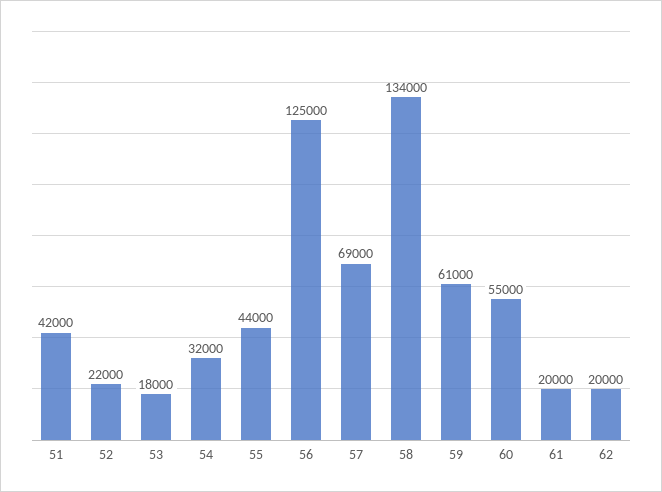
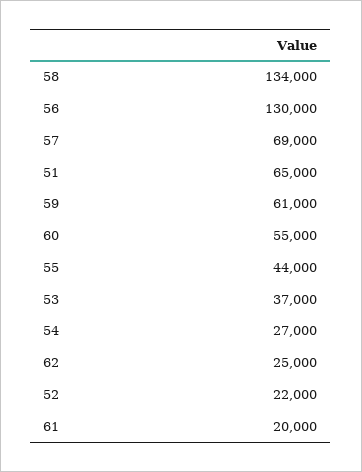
  {
-   "51": 42000,
+   "51": 65000,
    "52": 22000,
-   "53": 18000,
+   "53": 37000,
-   "54": 32000,
+   "54": 27000,
    "55": 44000,
-   "56": 125000,
+   "56": 130000,
    "57": 69000,
    "58": 134000,
    "59": 61000,
    "60": 55000,
    "61": 20000,
-   "62": 20000
+   "62": 25000
  }

